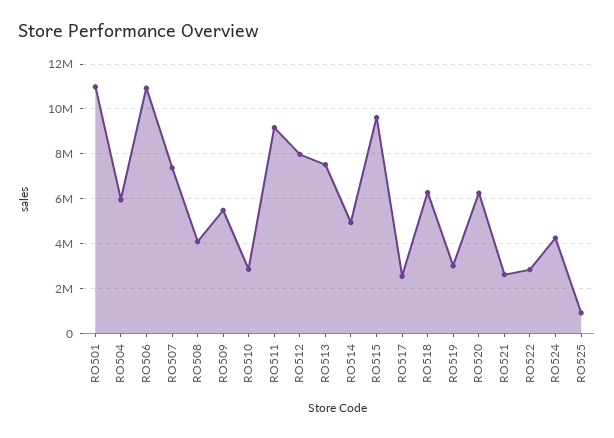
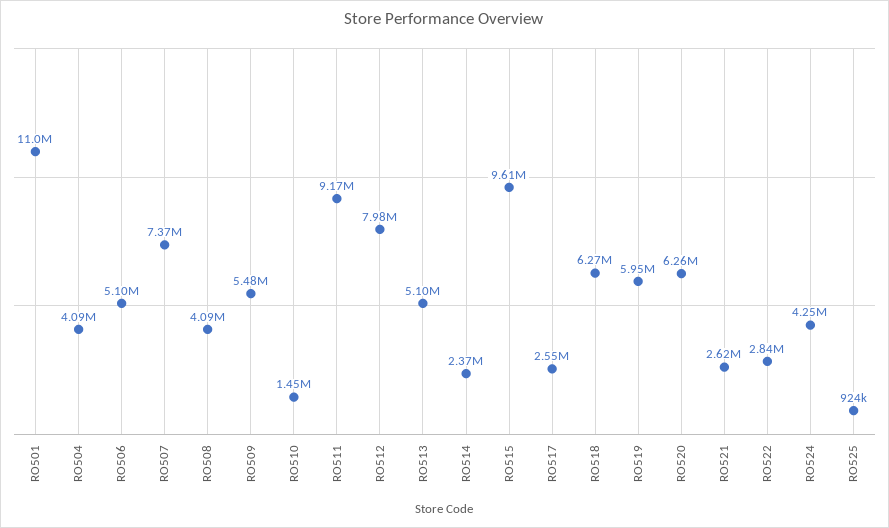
  {
    "RO501": 11000000,
-   "RO504": 6000000,
+   "RO504": 4090000,
-   "RO506": 11000000,
+   "RO506": 5100000,
    "RO507": 7370000,
    "RO508": 4090000,
    "RO509": 5480000,
-   "RO510": 3000000,
+   "RO510": 1450000,
    "RO511": 9170000,
    "RO512": 7980000,
-   "RO513": 7500000,
+   "RO513": 5100000,
-   "RO514": 5000000,
+   "RO514": 2370000,
    "RO515": 9610000,
    "RO517": 2550000,
    "RO518": 6270000,
-   "RO519": 3000000,
+   "RO519": 5950000,
    "RO520": 6260000,
    "RO521": 2620000,
    "RO522": 2840000,
    "RO524": 4250000,
    "RO525": 924000
  }

